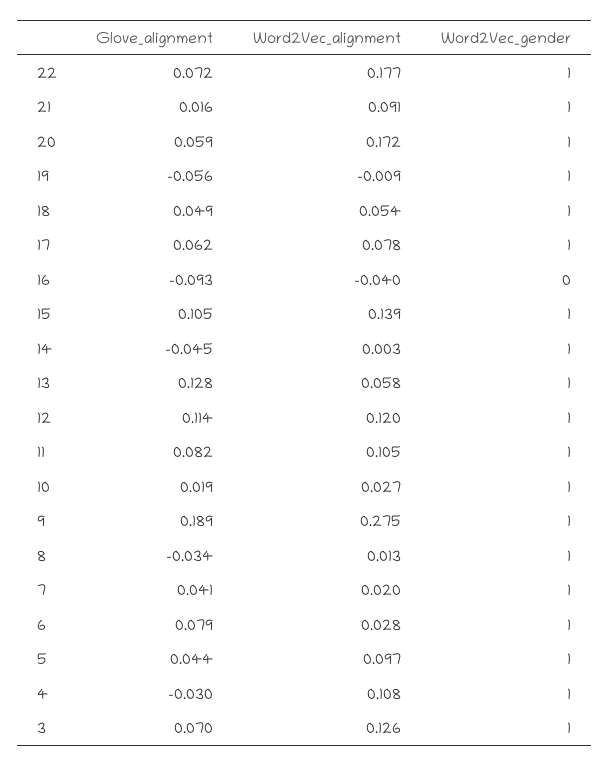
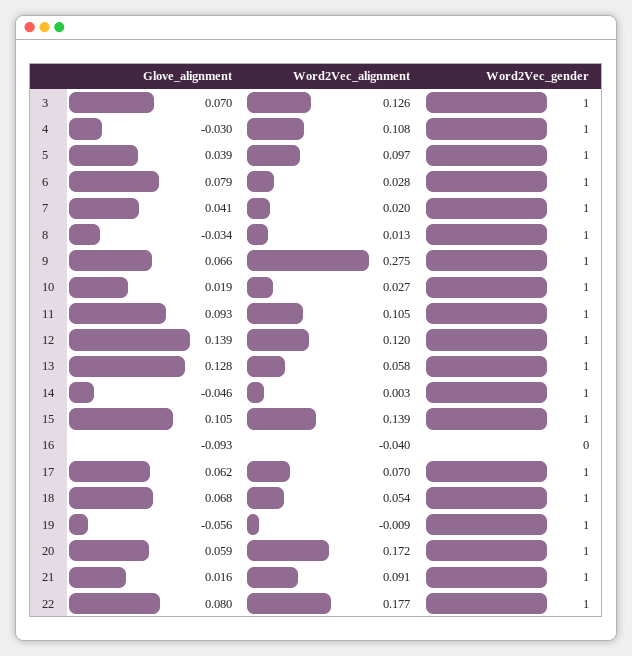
  {
    "Glove_alignment": {
-     "22": 0.072,
+     "22": 0.08,
      "21": 0.016,
      "20": 0.059,
      "19": -0.056,
-     "18": 0.049,
+     "18": 0.068,
      "17": 0.062,
      "16": -0.093,
      "15": 0.105,
-     "14": -0.045,
+     "14": -0.046,
      "13": 0.128,
-     "12": 0.114,
+     "12": 0.139,
-     "11": 0.082,
+     "11": 0.093,
      "10": 0.019,
-     "9": 0.189,
+     "9": 0.066,
      "8": -0.034,
      "7": 0.041,
      "6": 0.079,
-     "5": 0.044,
+     "5": 0.039,
      "4": -0.03,
      "3": 0.07
    },
    "Word2Vec_alignment": {
      "22": 0.177,
      "21": 0.091,
      "20": 0.172,
      "19": -0.009,
      "18": 0.054,
-     "17": 0.078,
+     "17": 0.07,
      "16": -0.04,
      "15": 0.139,
      "14": 0.003,
      "13": 0.058,
      "12": 0.12,
      "11": 0.105,
      "10": 0.027,
      "9": 0.275,
      "8": 0.013,
      "7": 0.02,
      "6": 0.028,
      "5": 0.097,
      "4": 0.108,
      "3": 0.126
    },
    "Word2Vec_gender": {
      "22": 1,
      "21": 1,
      "20": 1,
      "19": 1,
      "18": 1,
      "17": 1,
      "16": 0,
      "15": 1,
      "14": 1,
      "13": 1,
      "12": 1,
      "11": 1,
      "10": 1,
      "9": 1,
      "8": 1,
      "7": 1,
      "6": 1,
      "5": 1,
      "4": 1,
      "3": 1
    }
  }

